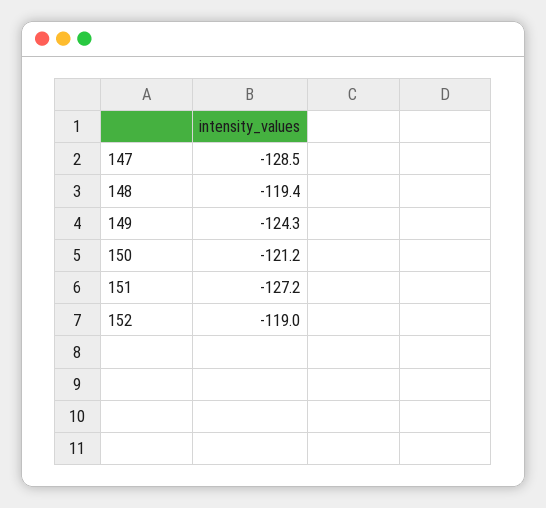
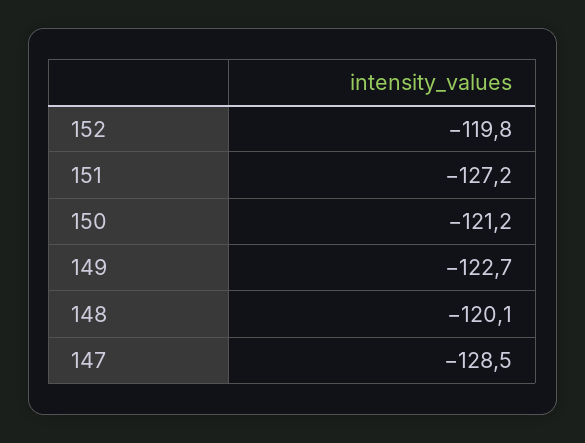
  {
    "147": -128.5,
-   "148": -119.4,
+   "148": -120.1,
-   "149": -124.3,
+   "149": -122.7,
    "150": -121.2,
    "151": -127.2,
-   "152": -119
+   "152": -119.8
  }

